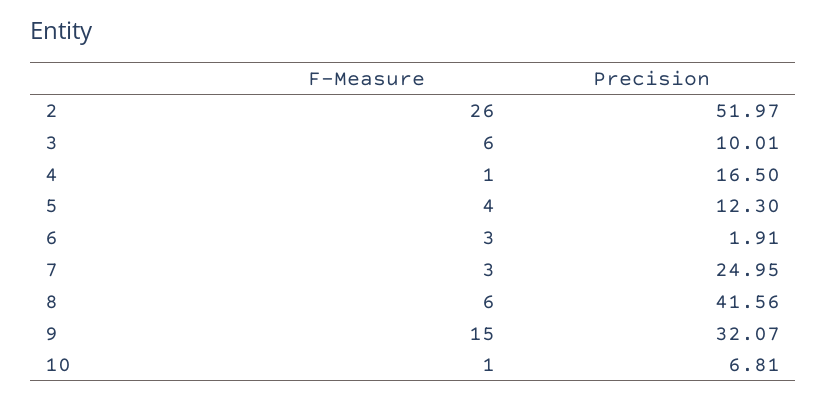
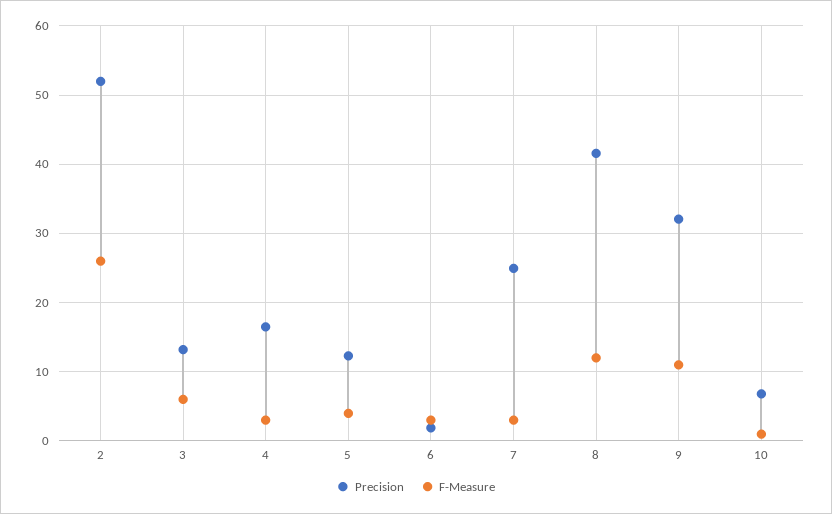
  {
    "F-Measure": {
      "2": 26,
      "3": 6,
-     "4": 1,
+     "4": 3,
      "5": 4,
      "6": 3,
      "7": 3,
-     "8": 6,
+     "8": 12,
-     "9": 15,
+     "9": 11,
      "10": 1
    },
    "Precision": {
      "2": 51.97,
-     "3": 10.01,
+     "3": 13,
      "4": 16.5,
      "5": 12.3,
      "6": 1.91,
      "7": 24.95,
      "8": 41.56,
      "9": 32.07,
      "10": 6.81
    }
  }

